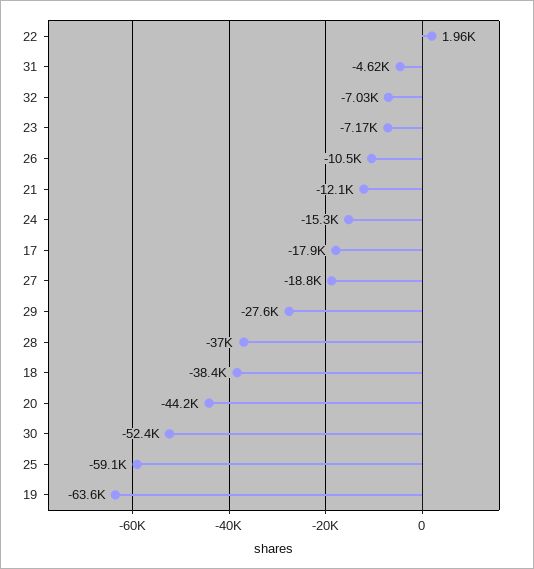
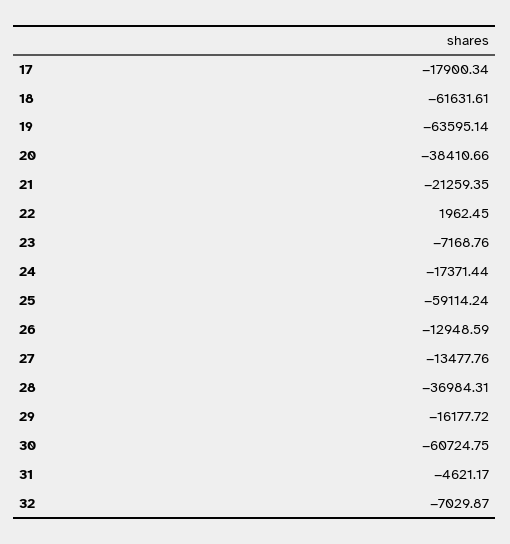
  {
    "22": 1962.45,
    "31": -4621.17,
    "32": -7029.87,
    "23": -7168.76,
-   "26": -10500,
+   "26": -12948.59,
-   "21": -12100,
+   "21": -21259.35,
-   "24": -15300,
+   "24": -17371.44,
    "17": -17900.34,
-   "27": -18800,
+   "27": -13477.76,
-   "29": -27600,
+   "29": -16177.72,
    "28": -36984.31,
-   "18": -38400,
+   "18": -61631.61,
-   "20": -44200,
+   "20": -38410.66,
-   "30": -52400,
+   "30": -60724.75,
    "25": -59114.24,
    "19": -63595.14
  }

